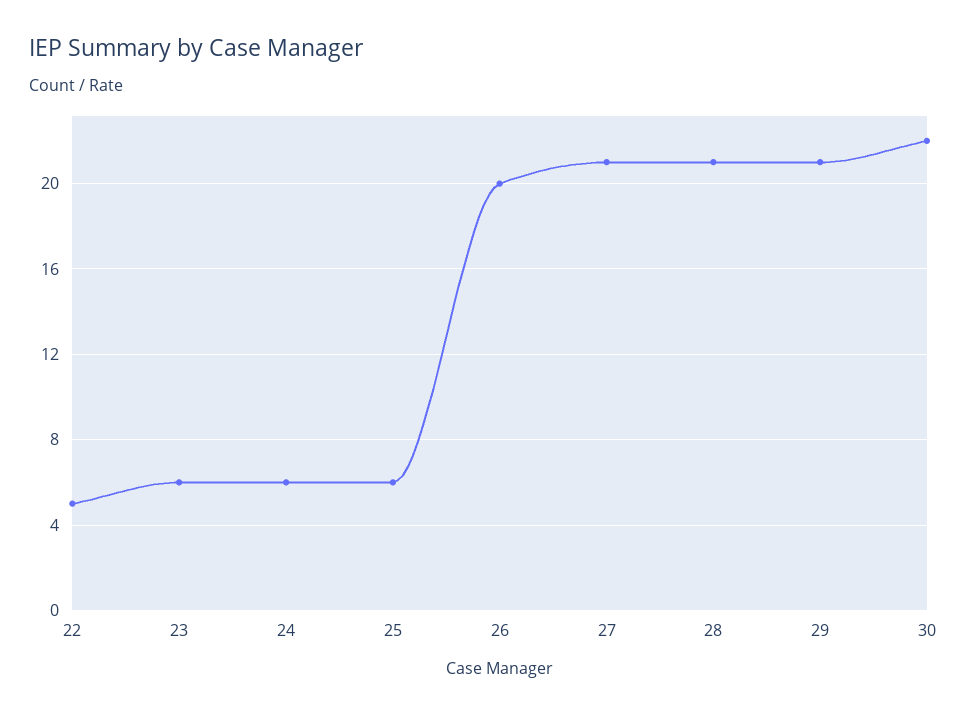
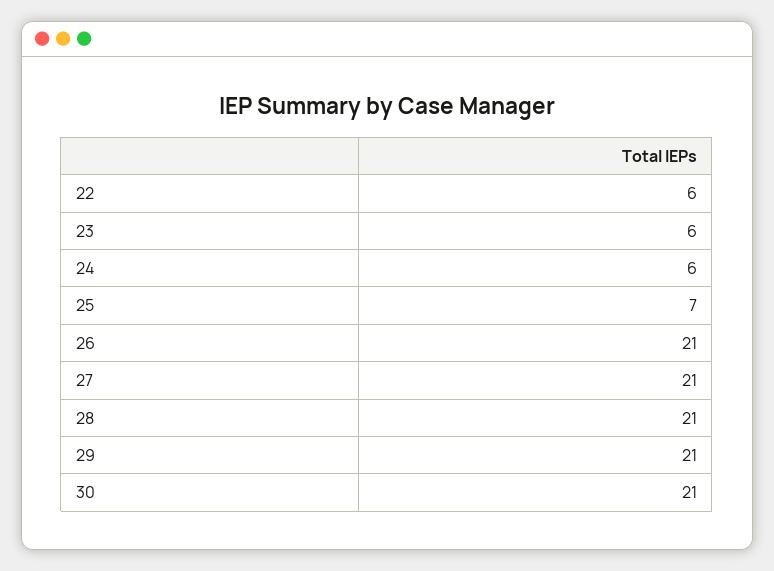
  {
-   "22": 5,
+   "22": 6,
    "23": 6,
    "24": 6,
-   "25": 6,
+   "25": 7,
-   "26": 20,
+   "26": 21,
    "27": 21,
    "28": 21,
    "29": 21,
-   "30": 22
+   "30": 21
  }

